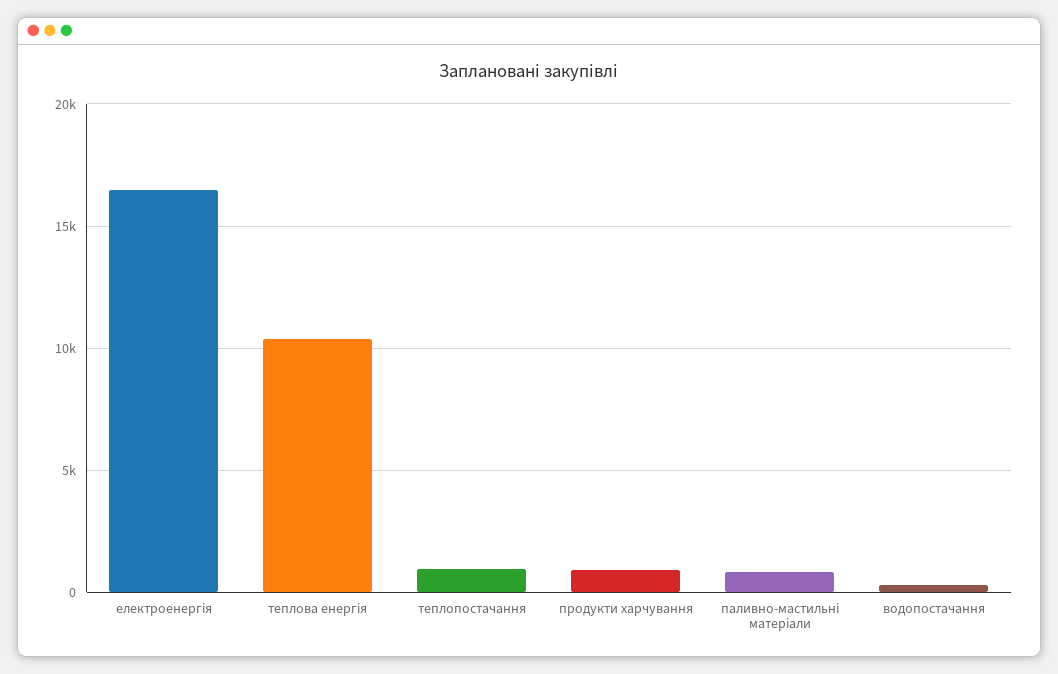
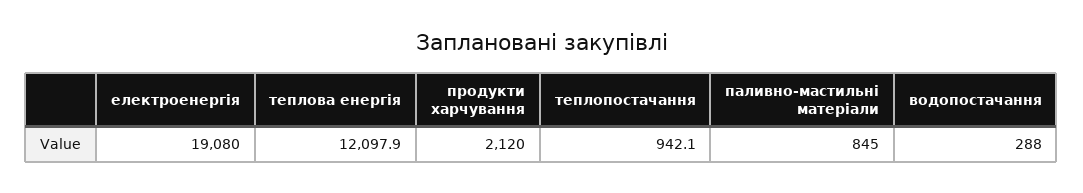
  {
-   "електроенергія": 16500,
+   "електроенергія": 19080,
-   "теплова енергія": 10500,
+   "теплова енергія": 12097.9,
    "теплопостачання": 942.1,
-   "продукти харчування": 1000,
+   "продукти харчування": 2120,
    "паливно-мастильні матеріали": 845,
    "водопостачання": 288
  }

